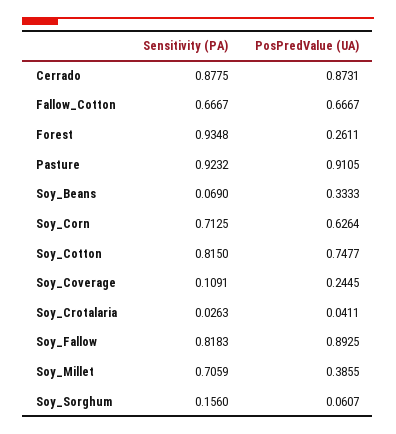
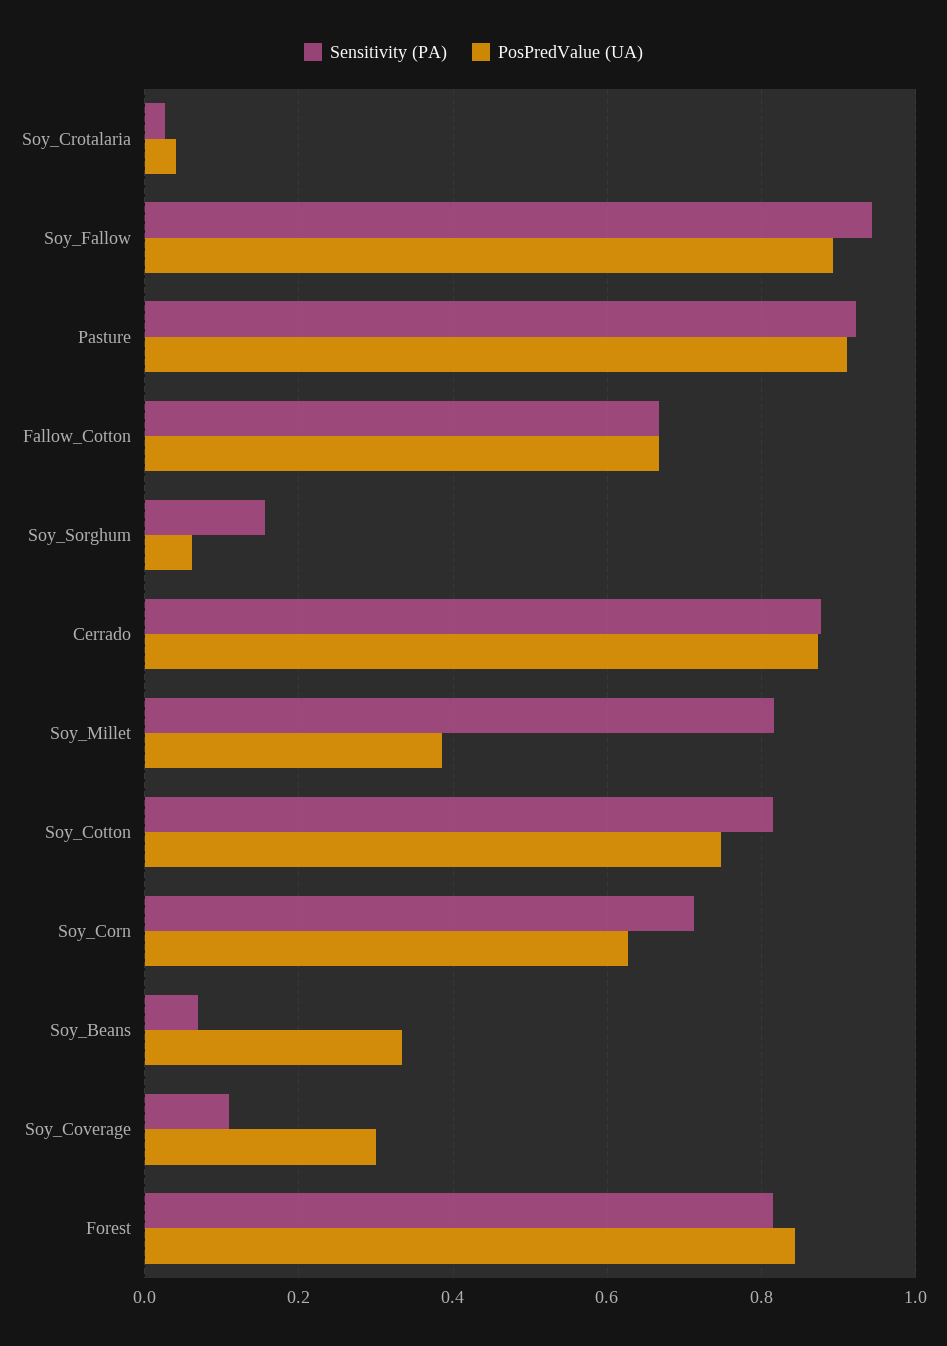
  {
    "Sensitivity (PA)": {
      "Cerrado": 0.8775,
      "Fallow_Cotton": 0.6667,
-     "Forest": 0.9348,
+     "Forest": 0.82,
      "Pasture": 0.9232,
      "Soy_Beans": 0.069,
      "Soy_Corn": 0.7125,
      "Soy_Cotton": 0.815,
      "Soy_Coverage": 0.1091,
      "Soy_Crotalaria": 0.0263,
-     "Soy_Fallow": 0.8183,
+     "Soy_Fallow": 0.94,
-     "Soy_Millet": 0.7059,
+     "Soy_Millet": 0.82,
      "Soy_Sorghum": 0.156
    },
    "PosPredValue (UA)": {
      "Cerrado": 0.8731,
      "Fallow_Cotton": 0.6667,
-     "Forest": 0.2611,
+     "Forest": 0.84,
      "Pasture": 0.9105,
      "Soy_Beans": 0.3333,
      "Soy_Corn": 0.6264,
      "Soy_Cotton": 0.7477,
-     "Soy_Coverage": 0.2445,
+     "Soy_Coverage": 0.3,
      "Soy_Crotalaria": 0.0411,
      "Soy_Fallow": 0.8925,
      "Soy_Millet": 0.3855,
      "Soy_Sorghum": 0.0607
    }
  }

